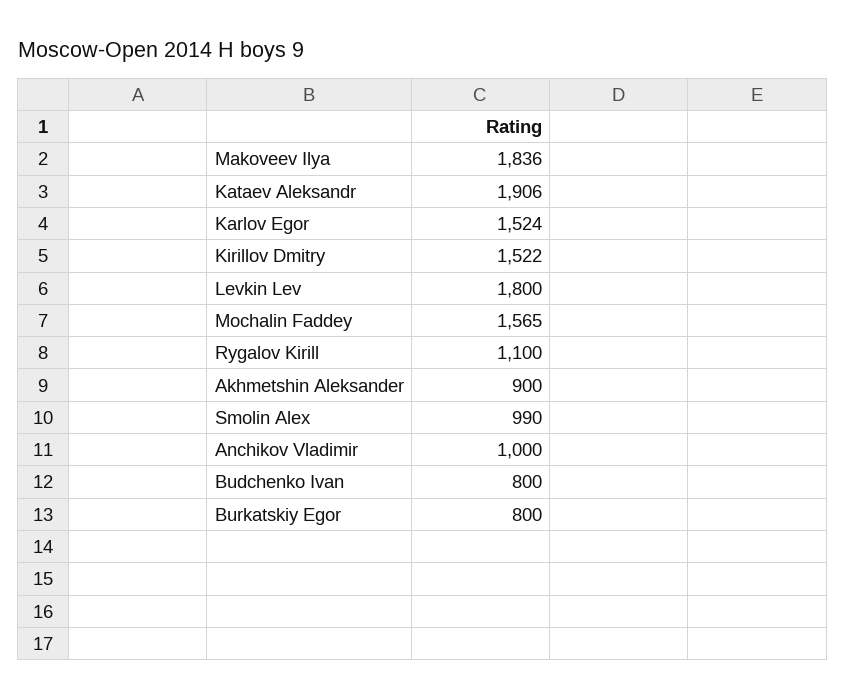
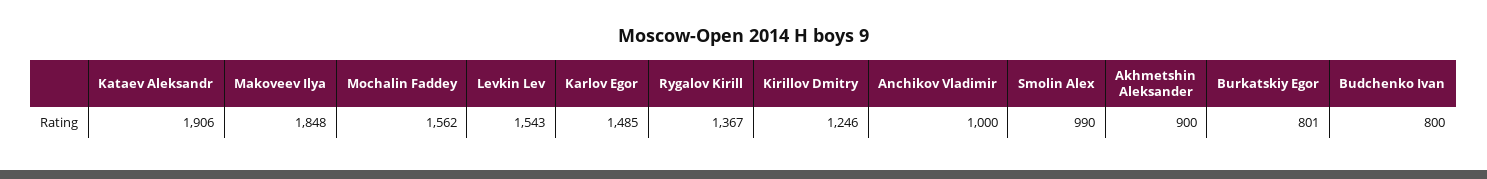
  {
-   "Makoveev Ilya": 1836,
+   "Makoveev Ilya": 1848,
    "Kataev Aleksandr": 1906,
-   "Karlov Egor": 1524,
+   "Karlov Egor": 1485,
-   "Kirillov Dmitry": 1522,
+   "Kirillov Dmitry": 1246,
-   "Levkin Lev": 1800,
+   "Levkin Lev": 1543,
-   "Mochalin Faddey": 1565,
+   "Mochalin Faddey": 1562,
-   "Rygalov Kirill": 1100,
+   "Rygalov Kirill": 1367,
    "Akhmetshin Aleksander": 900,
    "Smolin Alex": 990,
    "Anchikov Vladimir": 1000,
    "Budchenko Ivan": 800,
-   "Burkatskiy Egor": 800
+   "Burkatskiy Egor": 801
  }

